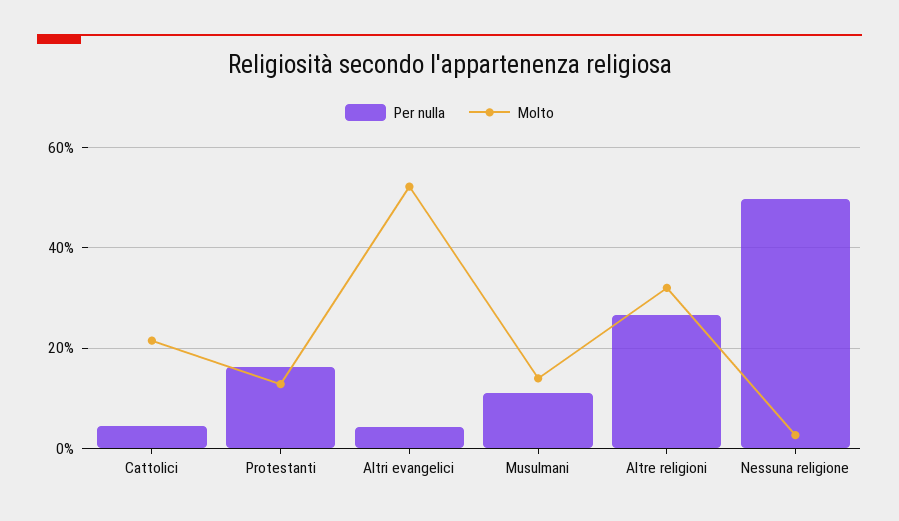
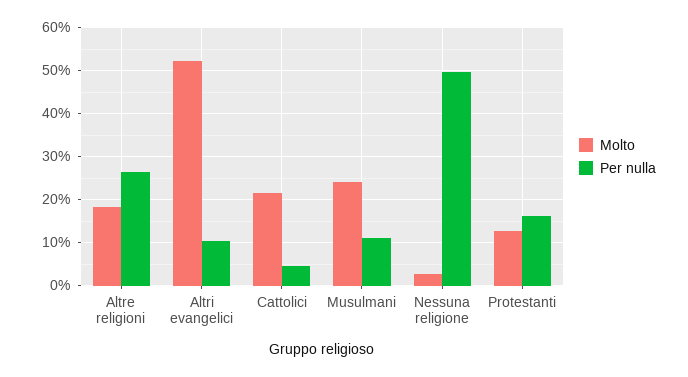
  {
    "Per nulla": {
      "Cattolici": 4,
      "Protestanti": 16,
-     "Altri evangelici": 4,
+     "Altri evangelici": 10,
      "Musulmani": 12,
      "Altre religioni": 26,
      "Nessuna religione": 50
    },
    "Molto": {
      "Cattolici": 22,
      "Protestanti": 12,
      "Altri evangelici": 52,
-     "Musulmani": 14,
+     "Musulmani": 24,
-     "Altre religioni": 32,
+     "Altre religioni": 18,
      "Nessuna religione": 2
    }
  }

